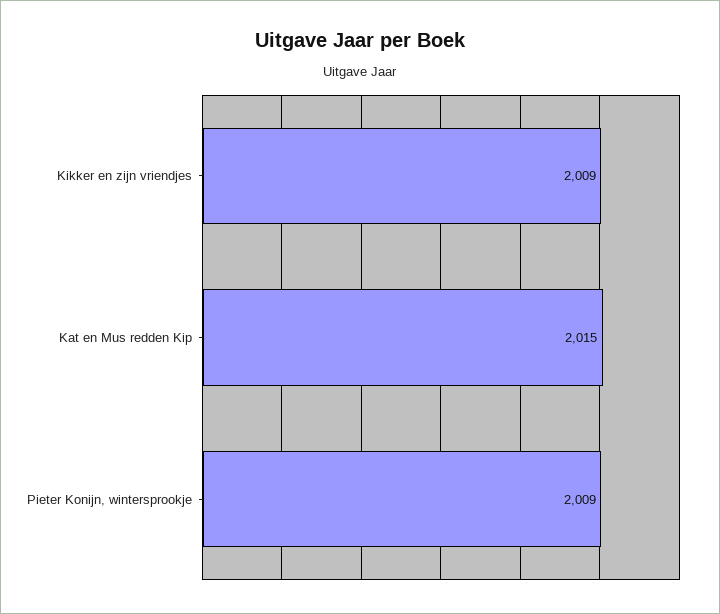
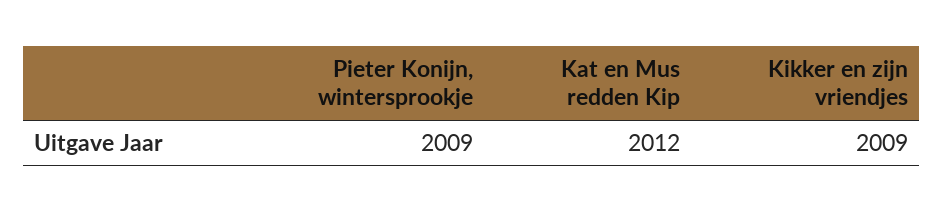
  {
    "Kikker en zijn vriendjes": 2009,
-   "Kat en Mus redden Kip": 2015,
+   "Kat en Mus redden Kip": 2012,
    "Pieter Konijn, wintersprookje": 2009
  }

